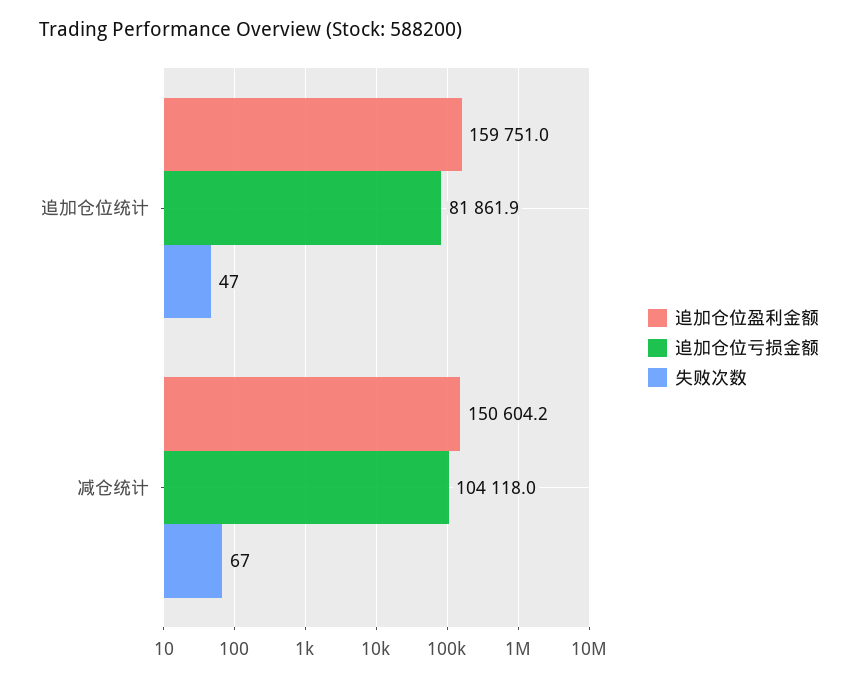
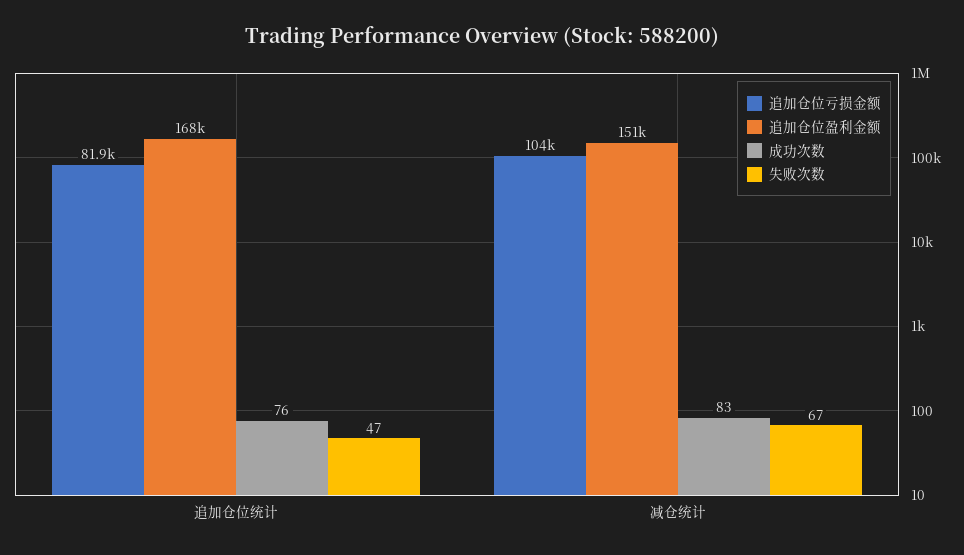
  {
    "追加仓位盈利金额": {
-     "追加仓位统计": 159751,
+     "追加仓位统计": 168000,
      "减仓统计": 150604.2
    },
    "追加仓位亏损金额": {
      "追加仓位统计": 81861.9,
      "减仓统计": 104118
    },
    "失败次数": {
      "追加仓位统计": 47,
      "减仓统计": 67
-   }
+   },
+   "成功次数": {
+     "追加仓位统计": 76,
+     "减仓统计": 83
+   }
  }

